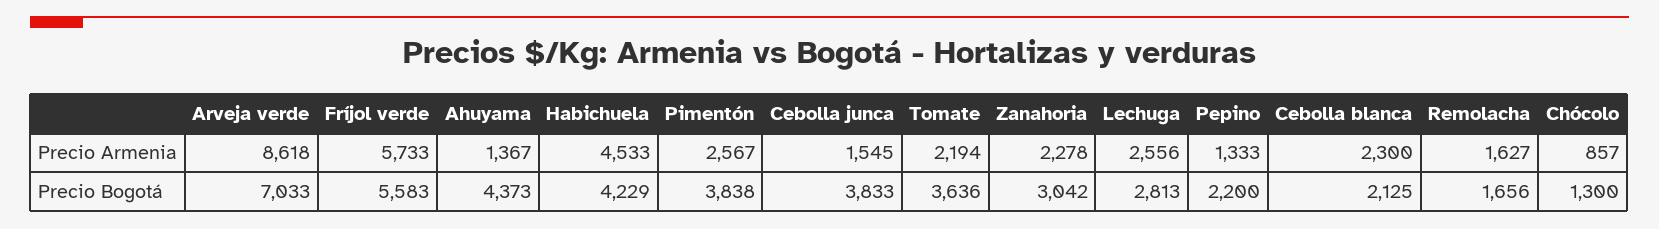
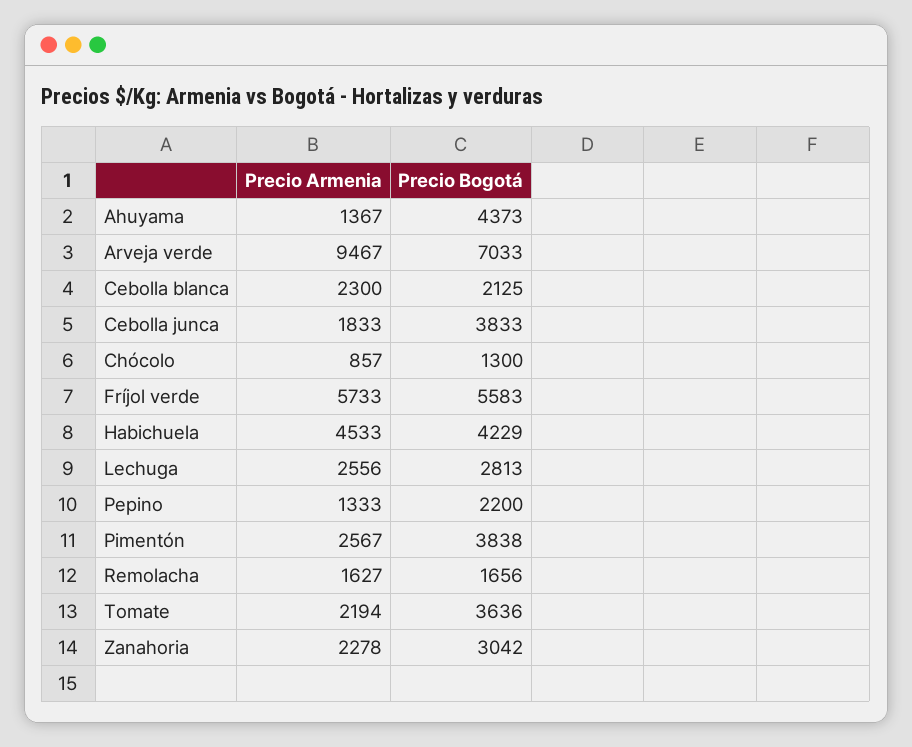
  {
    "Arveja verde": {
-     "Precio Armenia": 8618,
+     "Precio Armenia": 9467,
      "Precio Bogotá": 7033
    },
    "Fríjol verde": {
      "Precio Armenia": 5733,
      "Precio Bogotá": 5583
    },
    "Ahuyama": {
      "Precio Armenia": 1367,
      "Precio Bogotá": 4373
    },
    "Habichuela": {
      "Precio Armenia": 4533,
      "Precio Bogotá": 4229
    },
    "Pimentón": {
      "Precio Armenia": 2567,
      "Precio Bogotá": 3838
    },
    "Cebolla junca": {
-     "Precio Armenia": 1545,
+     "Precio Armenia": 1833,
      "Precio Bogotá": 3833
    },
    "Tomate": {
      "Precio Armenia": 2194,
      "Precio Bogotá": 3636
    },
    "Zanahoria": {
      "Precio Armenia": 2278,
      "Precio Bogotá": 3042
    },
    "Lechuga": {
      "Precio Armenia": 2556,
      "Precio Bogotá": 2813
    },
    "Pepino": {
      "Precio Armenia": 1333,
      "Precio Bogotá": 2200
    },
    "Cebolla blanca": {
      "Precio Armenia": 2300,
      "Precio Bogotá": 2125
    },
    "Remolacha": {
      "Precio Armenia": 1627,
      "Precio Bogotá": 1656
    },
    "Chócolo": {
      "Precio Armenia": 857,
      "Precio Bogotá": 1300
    }
  }

